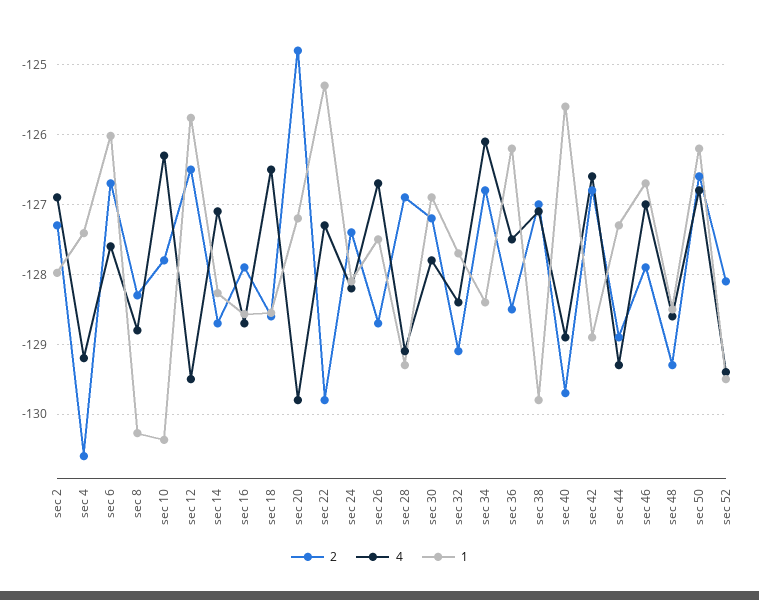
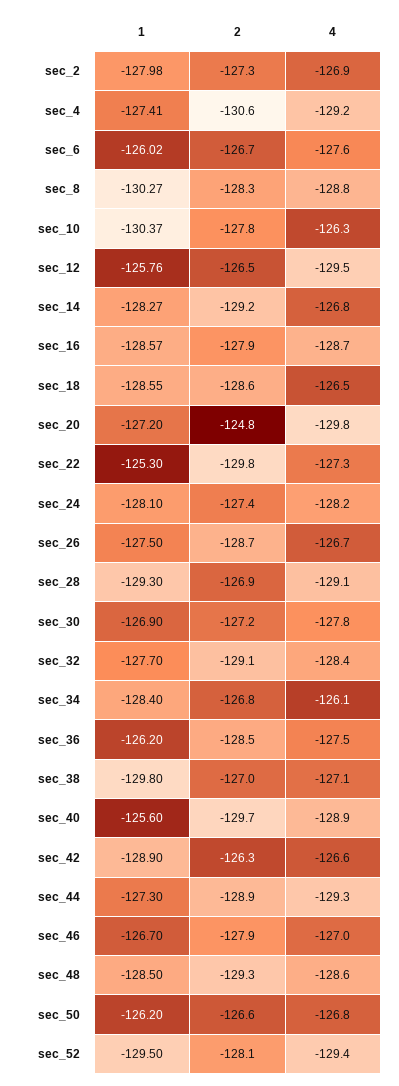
  {
    "2": {
      "sec 2": -127.3,
      "sec 4": -130.6,
      "sec 6": -126.7,
      "sec 8": -128.3,
      "sec 10": -127.8,
      "sec 12": -126.5,
-     "sec 14": -128.7,
+     "sec 14": -129.2,
      "sec 16": -127.9,
      "sec 18": -128.6,
      "sec 20": -124.8,
      "sec 22": -129.8,
      "sec 24": -127.4,
      "sec 26": -128.7,
      "sec 28": -126.9,
      "sec 30": -127.2,
      "sec 32": -129.1,
      "sec 34": -126.8,
      "sec 36": -128.5,
      "sec 38": -127,
      "sec 40": -129.7,
-     "sec 42": -126.8,
+     "sec 42": -126.3,
      "sec 44": -128.9,
      "sec 46": -127.9,
      "sec 48": -129.3,
      "sec 50": -126.6,
      "sec 52": -128.1
    },
    "4": {
      "sec 2": -126.9,
      "sec 4": -129.2,
      "sec 6": -127.6,
      "sec 8": -128.8,
      "sec 10": -126.3,
      "sec 12": -129.5,
-     "sec 14": -127.1,
+     "sec 14": -126.8,
      "sec 16": -128.7,
      "sec 18": -126.5,
      "sec 20": -129.8,
      "sec 22": -127.3,
      "sec 24": -128.2,
      "sec 26": -126.7,
      "sec 28": -129.1,
      "sec 30": -127.8,
      "sec 32": -128.4,
      "sec 34": -126.1,
      "sec 36": -127.5,
      "sec 38": -127.1,
      "sec 40": -128.9,
      "sec 42": -126.6,
      "sec 44": -129.3,
      "sec 46": -127,
      "sec 48": -128.6,
      "sec 50": -126.8,
      "sec 52": -129.4
    },
    "1": {
      "sec 2": -127.98,
      "sec 4": -127.41,
      "sec 6": -126.02,
      "sec 8": -130.27,
      "sec 10": -130.37,
      "sec 12": -125.76,
      "sec 14": -128.27,
      "sec 16": -128.57,
      "sec 18": -128.55,
      "sec 20": -127.2,
      "sec 22": -125.3,
      "sec 24": -128.1,
      "sec 26": -127.5,
      "sec 28": -129.3,
      "sec 30": -126.9,
      "sec 32": -127.7,
      "sec 34": -128.4,
      "sec 36": -126.2,
      "sec 38": -129.8,
      "sec 40": -125.6,
      "sec 42": -128.9,
      "sec 44": -127.3,
      "sec 46": -126.7,
      "sec 48": -128.5,
      "sec 50": -126.2,
      "sec 52": -129.5
    }
  }

